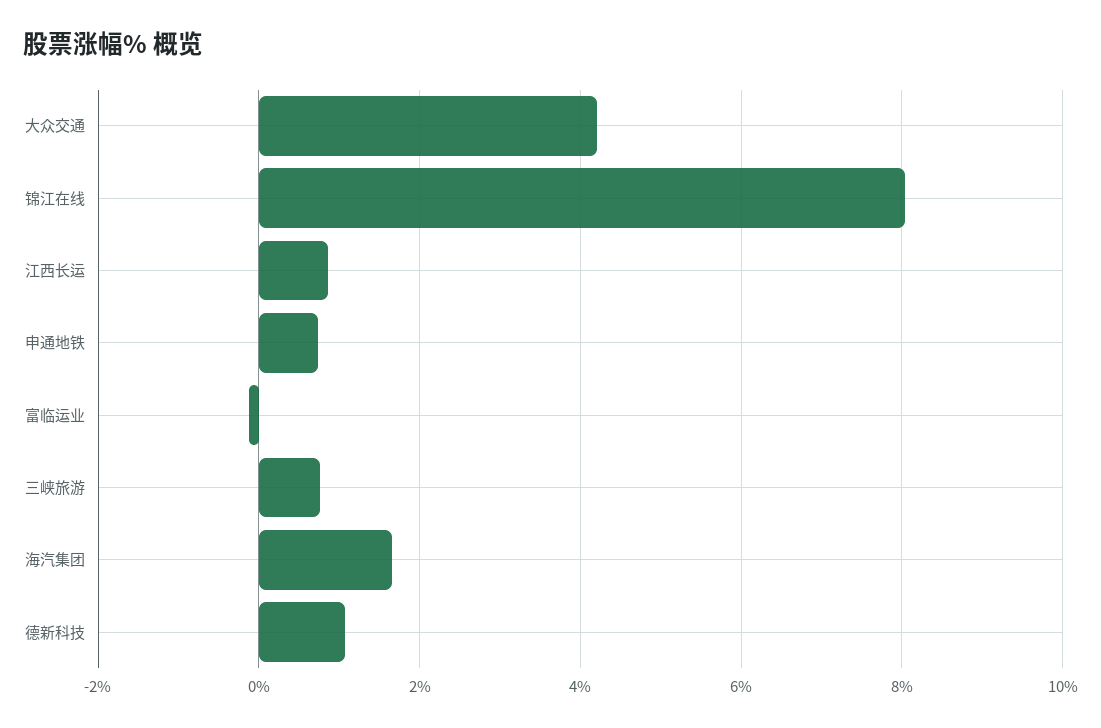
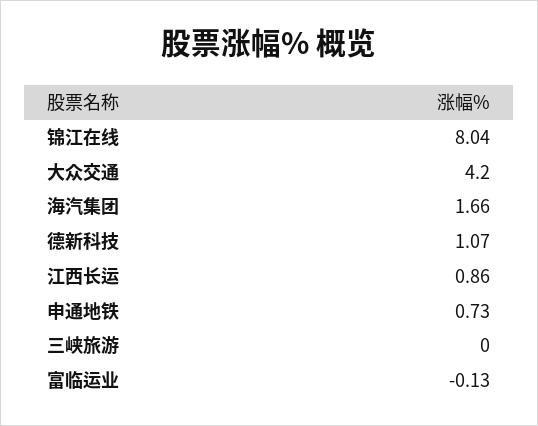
  {
    "大众交通": 4.2,
    "锦江在线": 8.04,
    "江西长运": 0.86,
    "申通地铁": 0.73,
    "富临运业": -0.13,
-   "三峡旅游": 0.8,
+   "三峡旅游": 0,
    "海汽集团": 1.66,
    "德新科技": 1.07
  }

